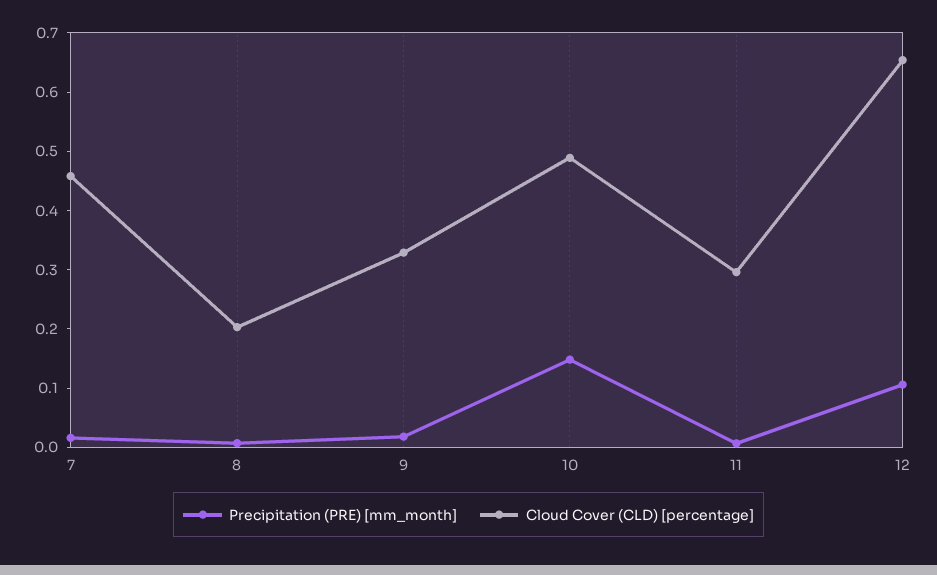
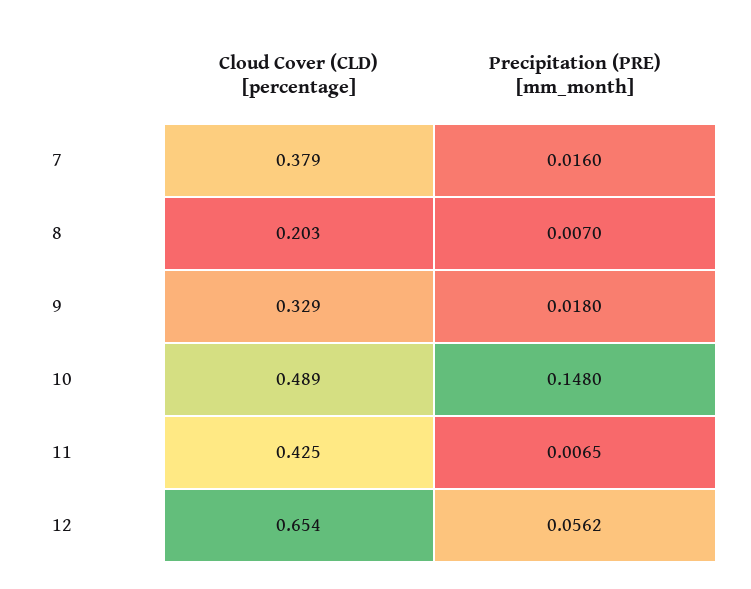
  {
    "Precipitation (PRE) [mm_month]": {
      "7": 0.016,
      "8": 0.007,
      "9": 0.018,
      "10": 0.148,
      "11": 0.0065,
-     "12": 0.1
+     "12": 0.0562
    },
    "Cloud Cover (CLD) [percentage]": {
-     "7": 0.46,
+     "7": 0.379,
      "8": 0.203,
      "9": 0.329,
      "10": 0.489,
-     "11": 0.3,
+     "11": 0.425,
      "12": 0.654
    }
  }

